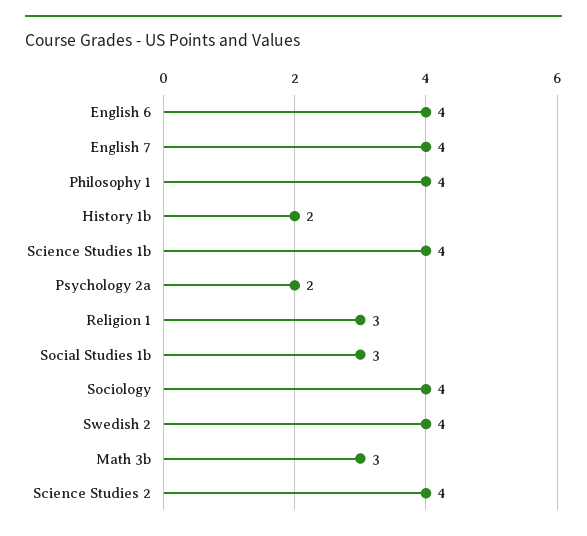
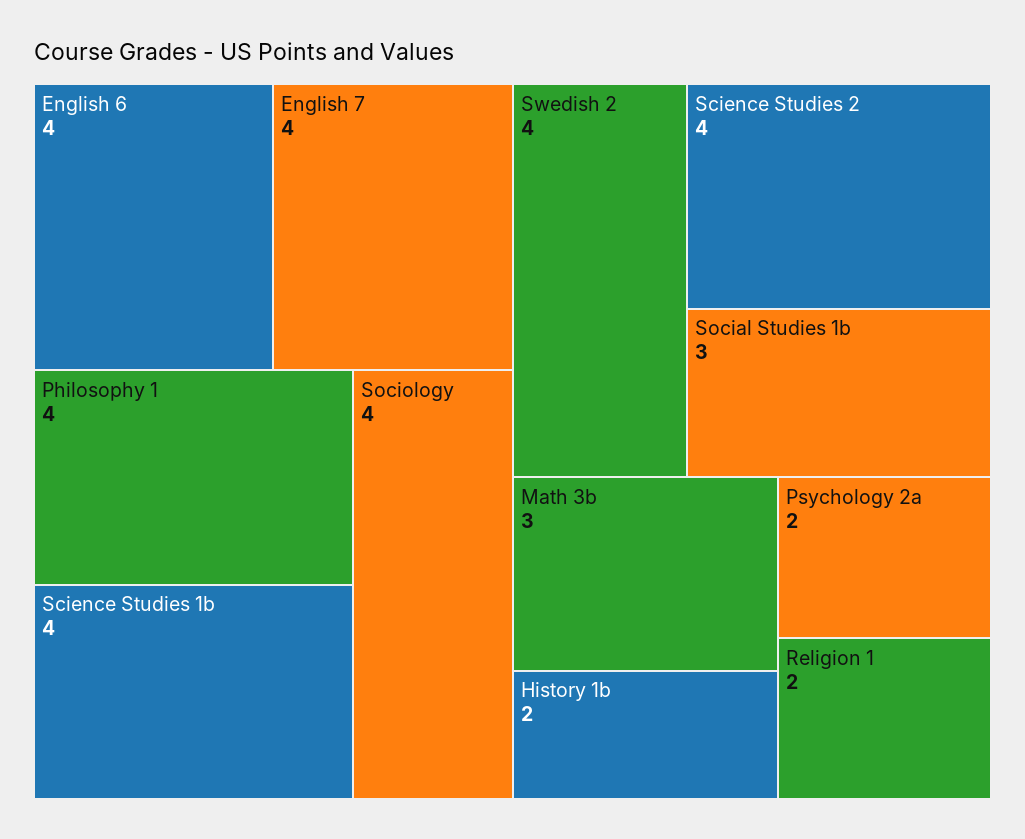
  {
    "English 6": 4,
    "English 7": 4,
    "Philosophy 1": 4,
    "History 1b": 2,
    "Science Studies 1b": 4,
    "Psychology 2a": 2,
-   "Religion 1": 3,
+   "Religion 1": 2,
    "Social Studies 1b": 3,
    "Sociology": 4,
    "Swedish 2": 4,
    "Math 3b": 3,
    "Science Studies 2": 4
  }

